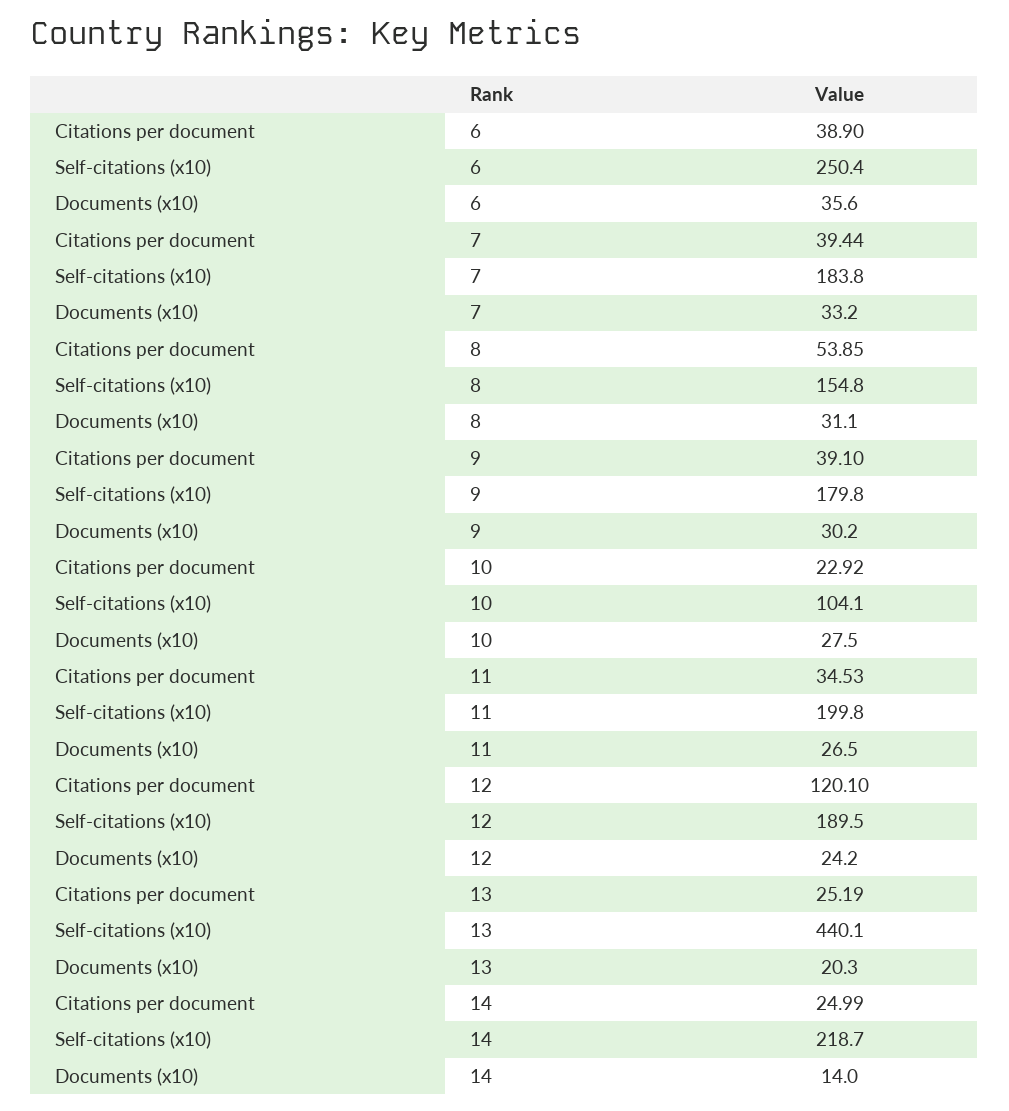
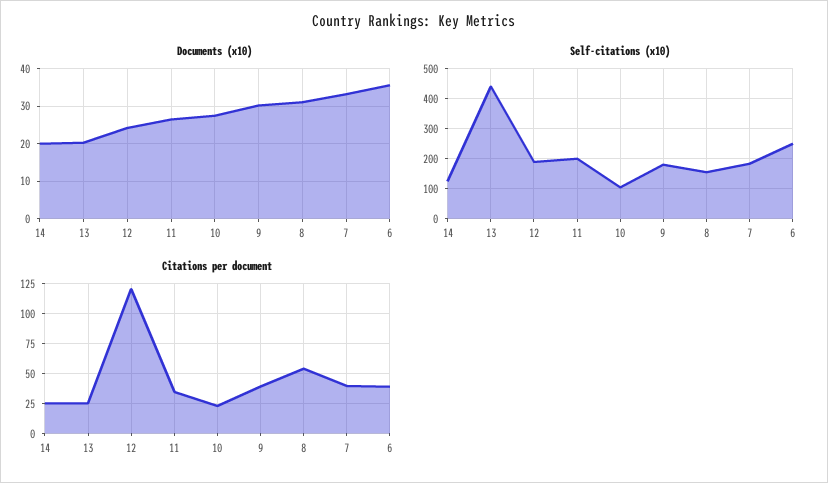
  {
    "Citations per document": {
      "6": 38.9,
      "7": 39.44,
      "8": 53.85,
      "9": 39.1,
      "10": 22.92,
      "11": 34.53,
      "12": 120.1,
      "13": 25.19,
      "14": 24.99
    },
    "Self-citations (x10)": {
      "6": 250.4,
      "7": 183.8,
      "8": 154.8,
      "9": 179.8,
      "10": 104.1,
      "11": 199.8,
      "12": 189.5,
      "13": 440.1,
-     "14": 218.7
+     "14": 125
    },
    "Documents (x10)": {
      "6": 35.6,
      "7": 33.2,
      "8": 31.1,
      "9": 30.2,
      "10": 27.5,
      "11": 26.5,
      "12": 24.2,
      "13": 20.3,
-     "14": 14
+     "14": 20
    }
  }

